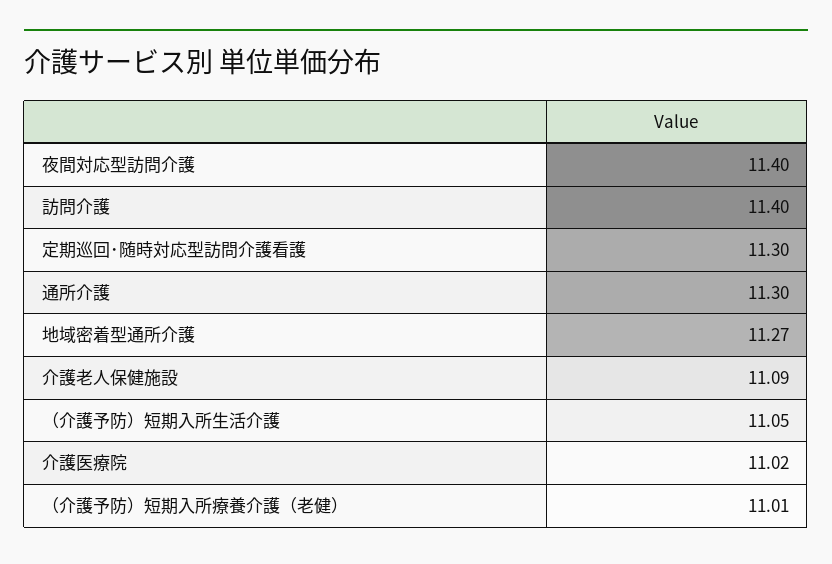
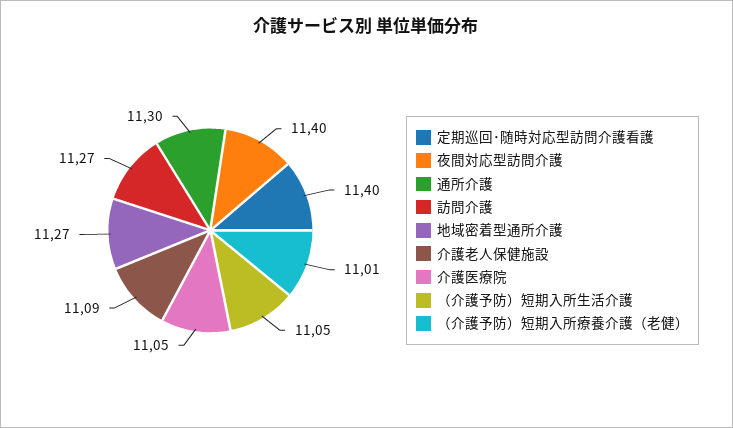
  {
    "夜間対応型訪問介護": 11.4,
-   "訪問介護": 11.4,
+   "訪問介護": 11.27,
-   "定期巡回･随時対応型訪問介護看護": 11.3,
+   "定期巡回･随時対応型訪問介護看護": 11.4,
    "通所介護": 11.3,
    "地域密着型通所介護": 11.27,
    "介護老人保健施設": 11.09,
    "（介護予防）短期入所生活介護": 11.05,
-   "介護医療院": 11.02,
+   "介護医療院": 11.05,
    "（介護予防）短期入所療養介護（老健）": 11.01
  }

